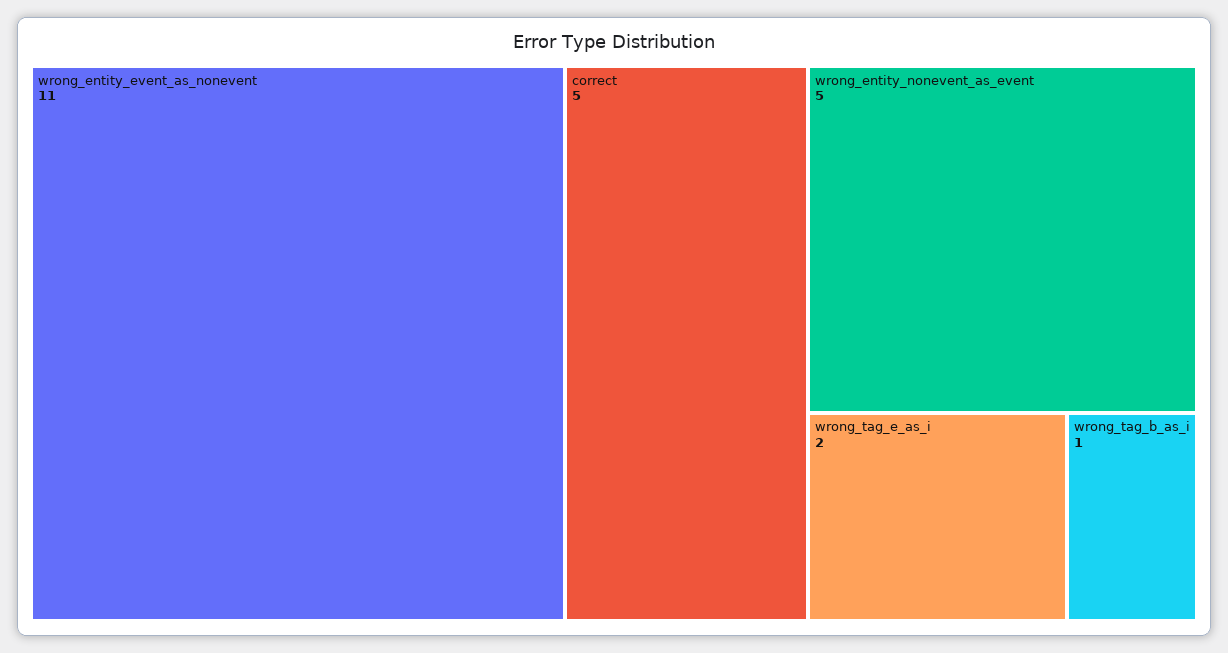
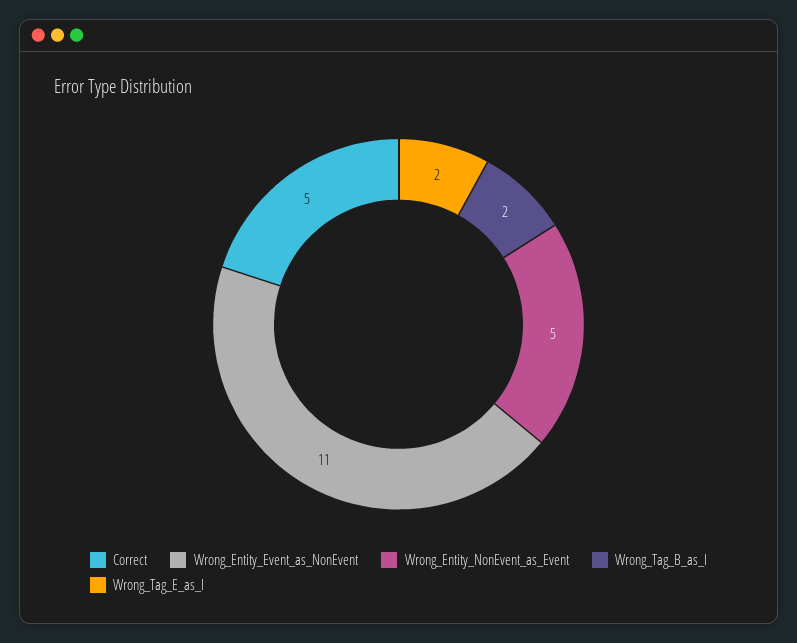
  {
    "wrong_entity_event_as_nonevent": 11,
    "correct": 5,
    "wrong_entity_nonevent_as_event": 5,
    "wrong_tag_e_as_i": 2,
-   "wrong_tag_b_as_i": 1
+   "wrong_tag_b_as_i": 2
  }

